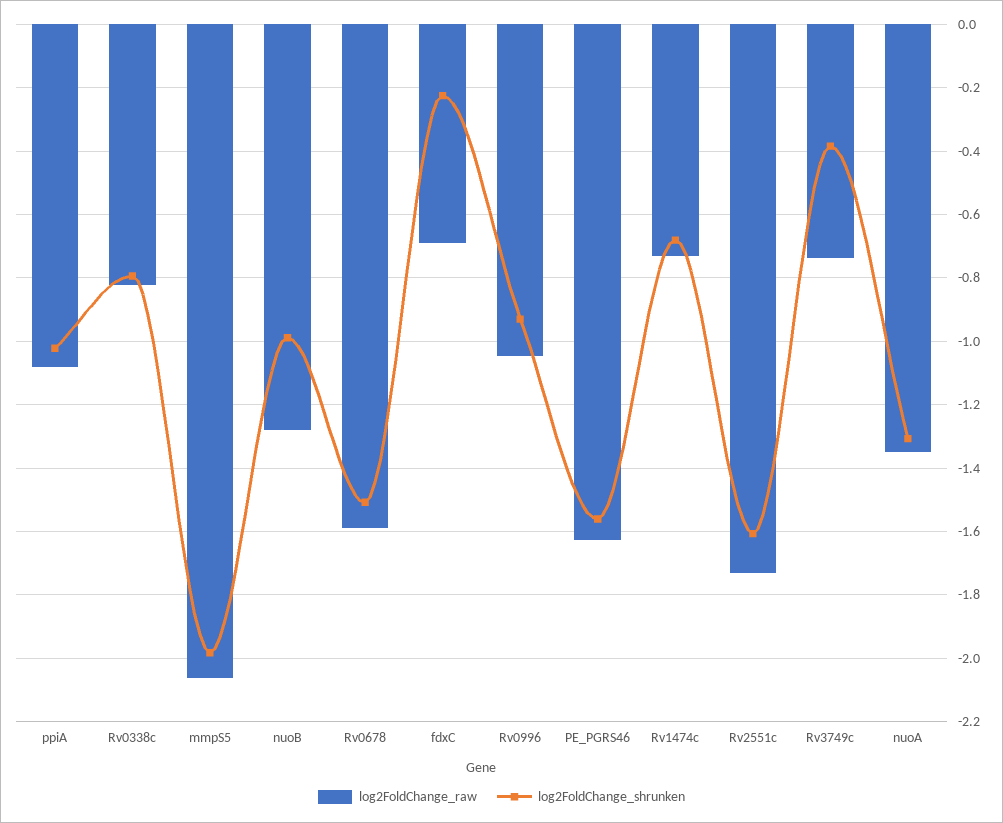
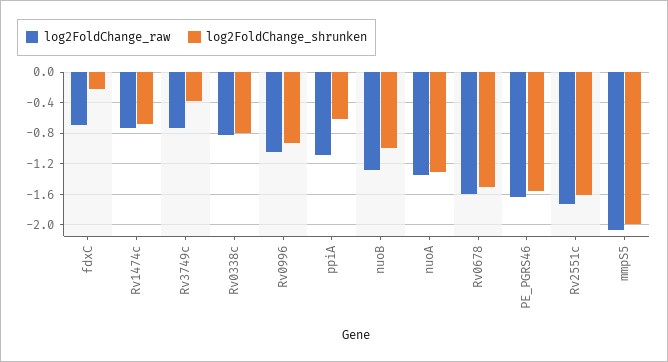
  {
    "log2FoldChange_raw": {
      "ppiA": -1.08,
      "Rv0338c": -0.82,
      "mmpS5": -2.06,
      "nuoB": -1.28,
      "Rv0678": -1.58,
      "fdxC": -0.7,
      "Rv0996": -1.04,
      "PE_PGRS46": -1.62,
      "Rv1474c": -0.74,
      "Rv2551c": -1.74,
      "Rv3749c": -0.74,
      "nuoA": -1.34
    },
    "log2FoldChange_shrunken": {
-     "ppiA": -1.02,
+     "ppiA": -0.6,
      "Rv0338c": -0.8,
      "mmpS5": -1.98,
      "nuoB": -0.98,
      "Rv0678": -1.5,
      "fdxC": -0.22,
      "Rv0996": -0.94,
      "PE_PGRS46": -1.56,
      "Rv1474c": -0.68,
      "Rv2551c": -1.6,
      "Rv3749c": -0.38,
      "nuoA": -1.3
    }
  }

